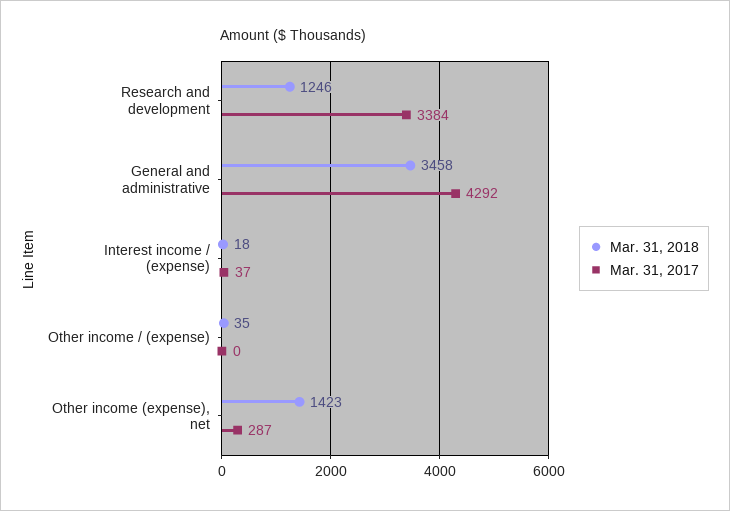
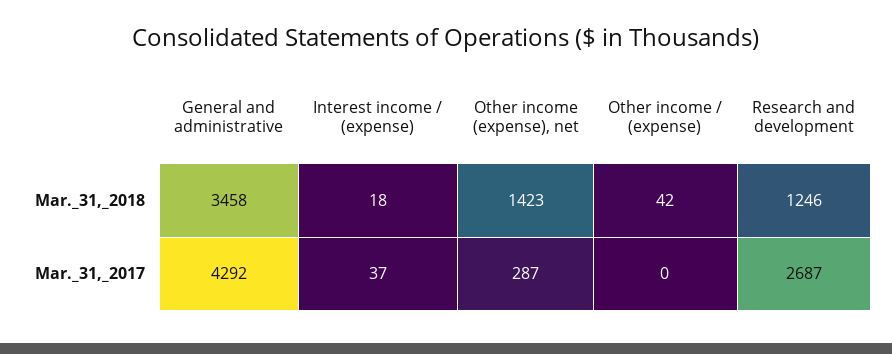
  {
    "Mar. 31, 2018": {
      "Research and development": 1246,
      "General and administrative": 3458,
      "Interest income / (expense)": 18,
-     "Other income / (expense)": 35,
+     "Other income / (expense)": 42,
      "Other income (expense), net": 1423
    },
    "Mar. 31, 2017": {
-     "Research and development": 3384,
+     "Research and development": 2687,
      "General and administrative": 4292,
      "Interest income / (expense)": 37,
      "Other income / (expense)": 0,
      "Other income (expense), net": 287
    }
  }

